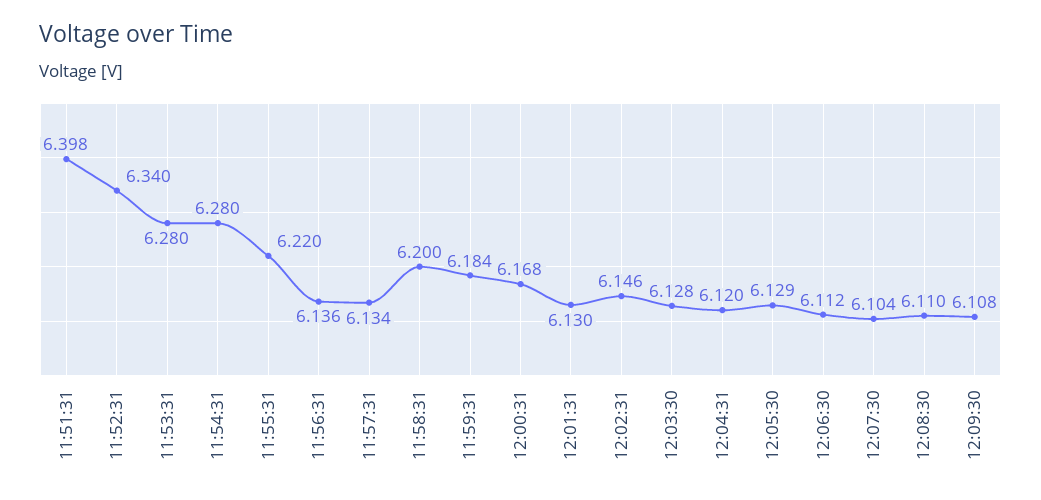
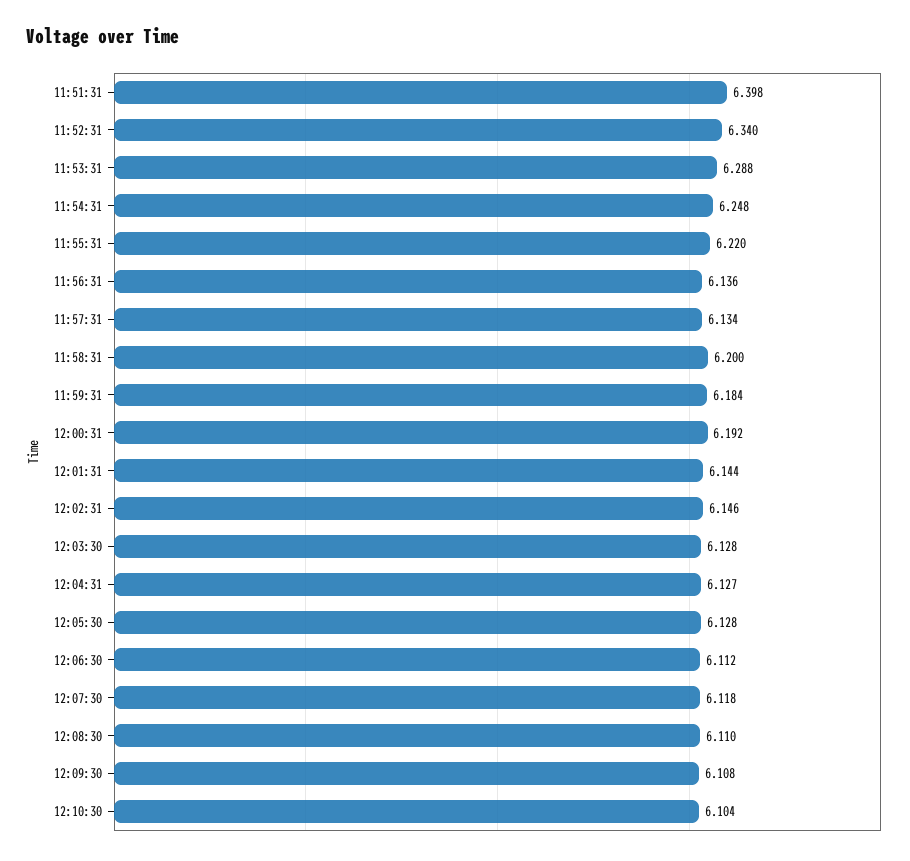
  {
    "11:51:31": 6.398,
    "11:52:31": 6.34,
-   "11:53:31": 6.28,
+   "11:53:31": 6.288,
-   "11:54:31": 6.28,
+   "11:54:31": 6.248,
    "11:55:31": 6.22,
    "11:56:31": 6.136,
    "11:57:31": 6.134,
    "11:58:31": 6.2,
    "11:59:31": 6.184,
-   "12:00:31": 6.168,
+   "12:00:31": 6.192,
-   "12:01:31": 6.13,
+   "12:01:31": 6.144,
    "12:02:31": 6.146,
    "12:03:30": 6.128,
-   "12:04:31": 6.12,
+   "12:04:31": 6.127,
-   "12:05:30": 6.129,
+   "12:05:30": 6.128,
    "12:06:30": 6.112,
-   "12:07:30": 6.104,
+   "12:07:30": 6.118,
    "12:08:30": 6.11,
-   "12:09:30": 6.108
+   "12:09:30": 6.108,
+   "12:10:30": 6.104
  }

